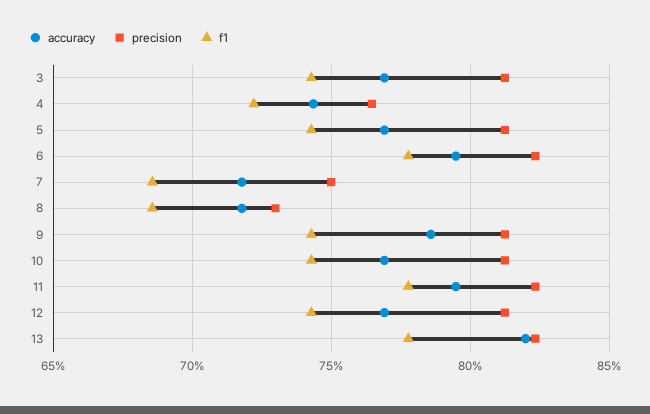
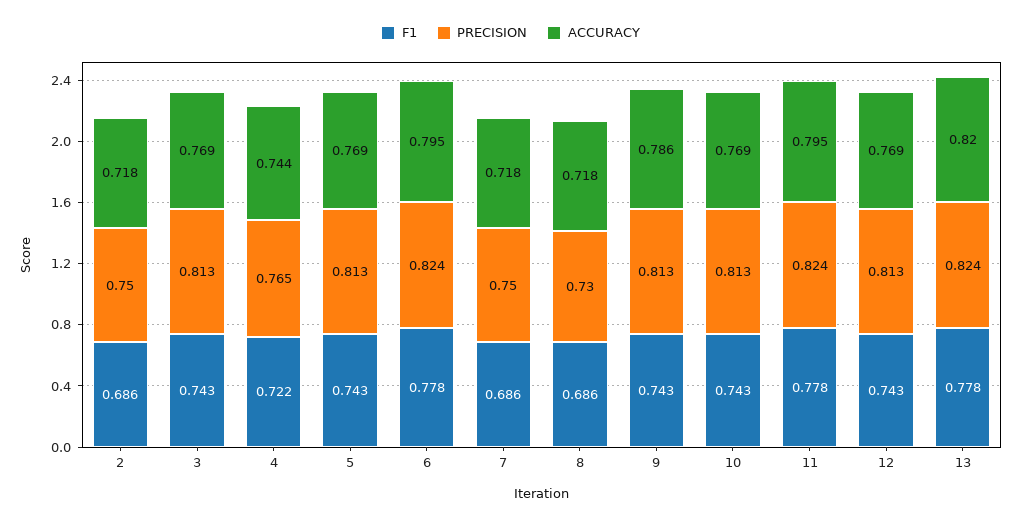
  {
    "accuracy": {
      "3": 0.769,
      "4": 0.744,
      "5": 0.769,
      "6": 0.795,
      "7": 0.718,
      "8": 0.718,
      "9": 0.786,
      "10": 0.769,
      "11": 0.795,
      "12": 0.769,
-     "13": 0.82
+     "13": 0.82,
+     "2": 0.718
    },
    "precision": {
      "3": 0.813,
      "4": 0.765,
      "5": 0.813,
      "6": 0.824,
      "7": 0.75,
      "8": 0.73,
      "9": 0.813,
      "10": 0.813,
      "11": 0.824,
      "12": 0.813,
-     "13": 0.824
+     "13": 0.824,
+     "2": 0.75
    },
    "f1": {
      "3": 0.743,
      "4": 0.722,
      "5": 0.743,
      "6": 0.778,
      "7": 0.686,
      "8": 0.686,
      "9": 0.743,
      "10": 0.743,
      "11": 0.778,
      "12": 0.743,
-     "13": 0.778
+     "13": 0.778,
+     "2": 0.686
    }
  }

